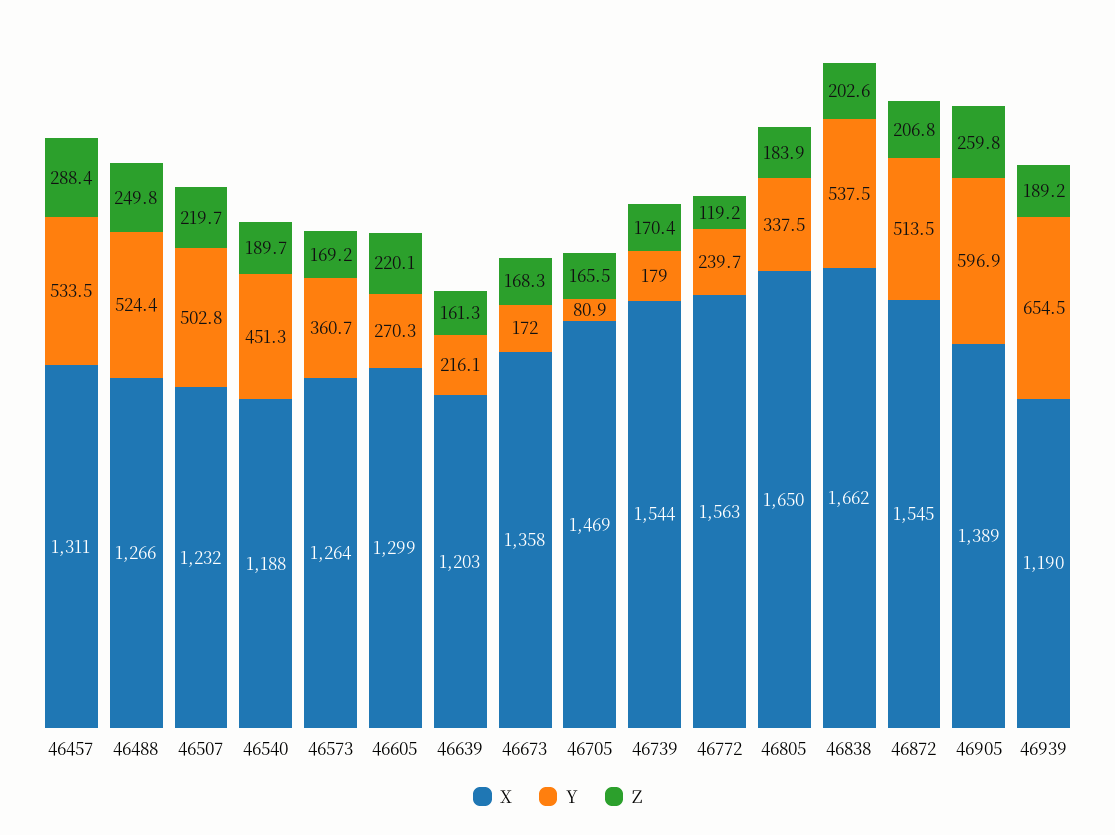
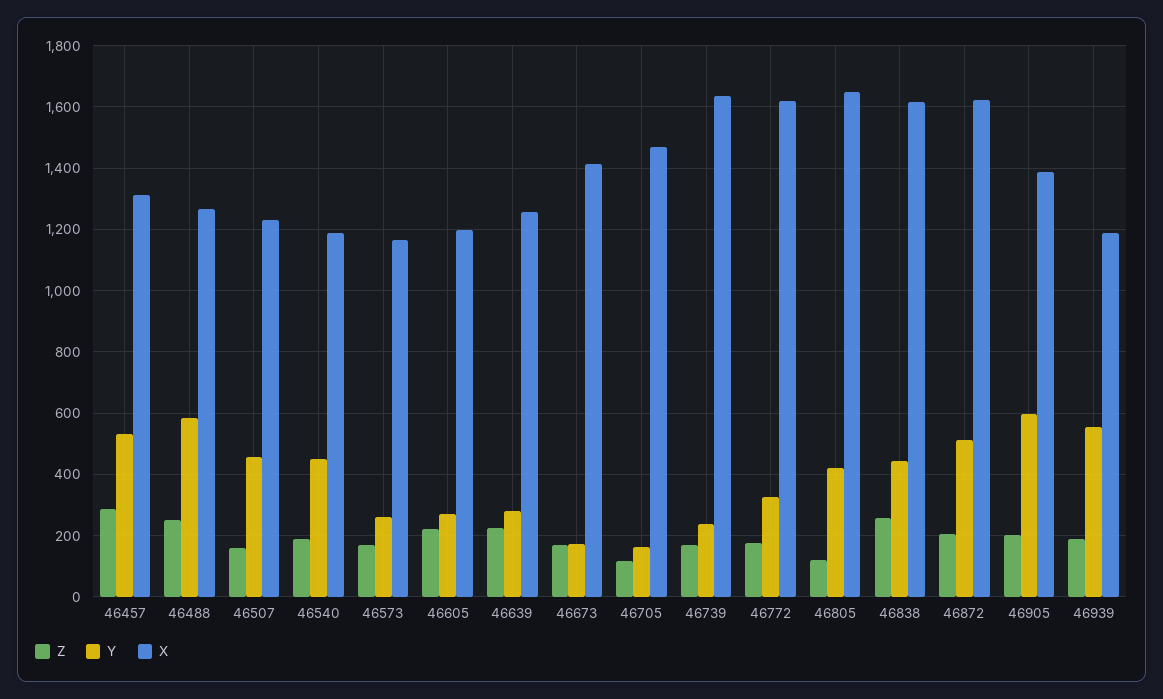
  {
    "X": {
      "46457": 1311,
      "46488": 1266,
      "46507": 1232,
      "46540": 1188,
-     "46573": 1264,
+     "46573": 1160,
-     "46605": 1299,
+     "46605": 1200,
-     "46639": 1203,
+     "46639": 1260,
-     "46673": 1358,
+     "46673": 1420,
      "46705": 1469,
-     "46739": 1544,
+     "46739": 1640,
-     "46772": 1563,
+     "46772": 1620,
      "46805": 1650,
-     "46838": 1662,
+     "46838": 1620,
-     "46872": 1545,
+     "46872": 1620,
      "46905": 1389,
      "46939": 1190
    },
    "Y": {
      "46457": 533.5,
-     "46488": 524.4,
+     "46488": 580,
-     "46507": 502.8,
+     "46507": 460,
      "46540": 451.3,
-     "46573": 360.7,
+     "46573": 260,
      "46605": 270.3,
-     "46639": 216.1,
+     "46639": 280,
      "46673": 172,
-     "46705": 80.9,
+     "46705": 160,
-     "46739": 179,
+     "46739": 240,
-     "46772": 239.7,
+     "46772": 320,
-     "46805": 337.5,
+     "46805": 420,
-     "46838": 537.5,
+     "46838": 440,
      "46872": 513.5,
      "46905": 596.9,
-     "46939": 654.5
+     "46939": 560
    },
    "Z": {
      "46457": 288.4,
      "46488": 249.8,
-     "46507": 219.7,
+     "46507": 160,
      "46540": 189.7,
      "46573": 169.2,
      "46605": 220.1,
-     "46639": 161.3,
+     "46639": 220,
      "46673": 168.3,
-     "46705": 165.5,
+     "46705": 120,
      "46739": 170.4,
-     "46772": 119.2,
+     "46772": 180,
-     "46805": 183.9,
+     "46805": 120,
-     "46838": 202.6,
+     "46838": 260,
      "46872": 206.8,
-     "46905": 259.8,
+     "46905": 200,
      "46939": 189.2
    }
  }

